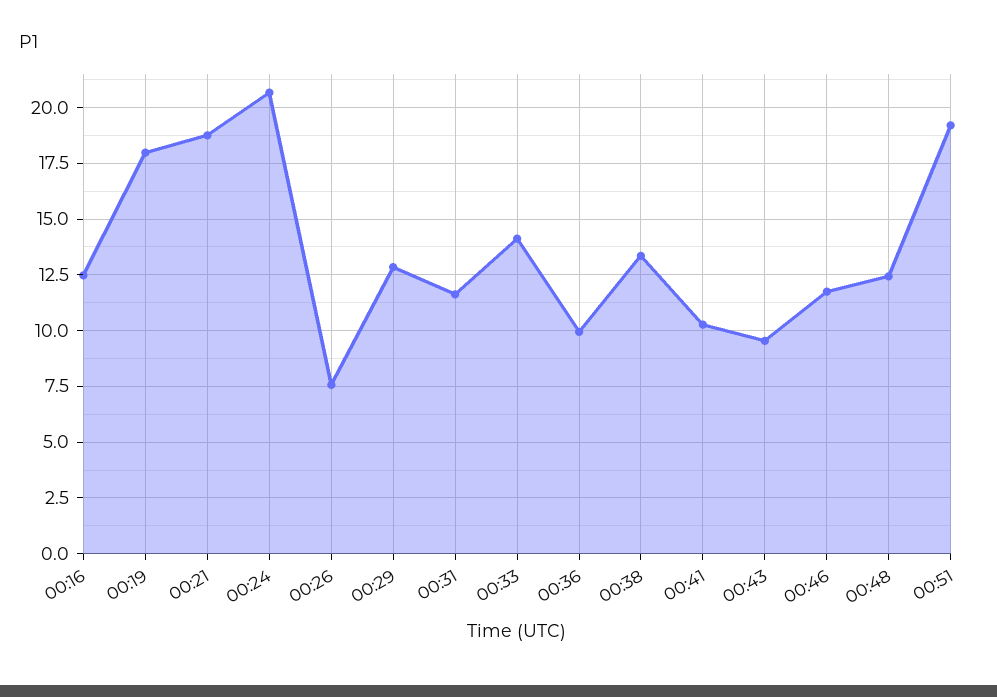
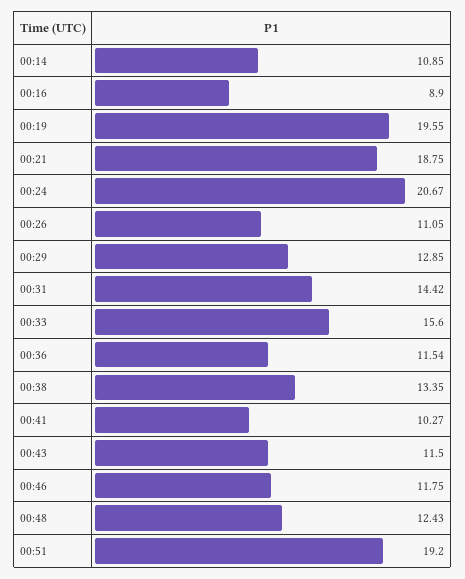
  {
-   "00:16": 12.5,
+   "00:16": 8.9,
-   "00:19": 18,
+   "00:19": 19.55,
    "00:21": 18.75,
    "00:24": 20.67,
-   "00:26": 7.5,
+   "00:26": 11.05,
    "00:29": 12.85,
-   "00:31": 11.5,
+   "00:31": 14.42,
-   "00:33": 14,
+   "00:33": 15.6,
-   "00:36": 10,
+   "00:36": 11.54,
    "00:38": 13.35,
    "00:41": 10.27,
-   "00:43": 9.5,
+   "00:43": 11.5,
    "00:46": 11.75,
    "00:48": 12.43,
-   "00:51": 19.2
+   "00:51": 19.2,
+   "00:14": 10.85
  }

